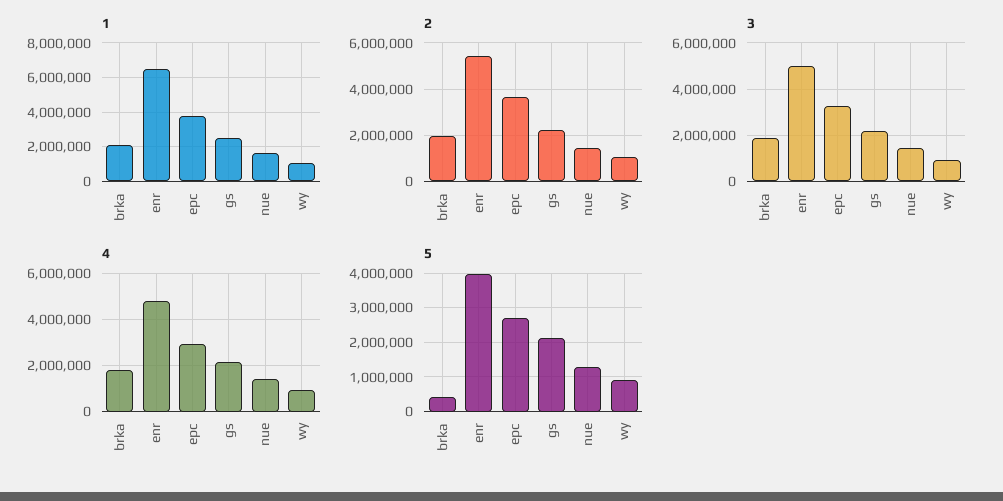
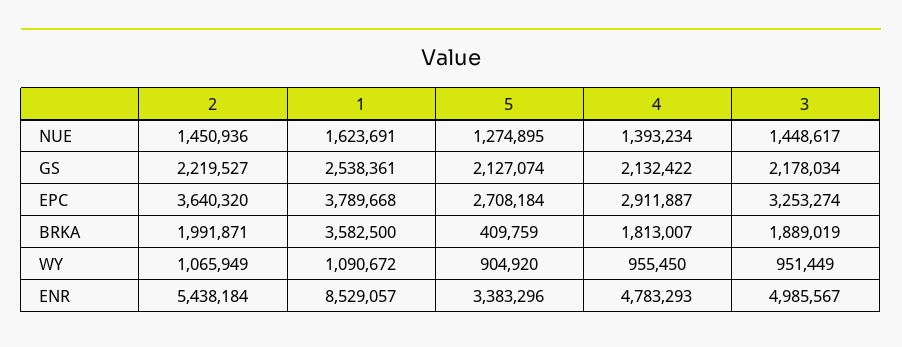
  {
    "1": {
-     "brka": 2000000,
+     "brka": 3582500,
-     "enr": 6500000,
+     "enr": 8529057,
      "epc": 3789668,
      "gs": 2538361,
      "nue": 1623691,
      "wy": 1090672
    },
    "2": {
      "brka": 1991871,
      "enr": 5438184,
      "epc": 3640320,
      "gs": 2219527,
      "nue": 1450936,
      "wy": 1065949
    },
    "3": {
      "brka": 1889019,
      "enr": 4985567,
      "epc": 3253274,
      "gs": 2178034,
      "nue": 1448617,
      "wy": 951449
    },
    "4": {
      "brka": 1813007,
      "enr": 4783293,
      "epc": 2911887,
      "gs": 2132422,
      "nue": 1393234,
      "wy": 955450
    },
    "5": {
      "brka": 409759,
-     "enr": 4000000,
+     "enr": 3383296,
      "epc": 2708184,
      "gs": 2127074,
      "nue": 1274895,
      "wy": 904920
    }
  }

